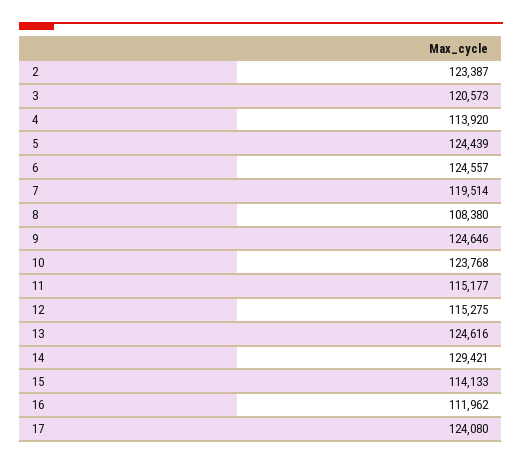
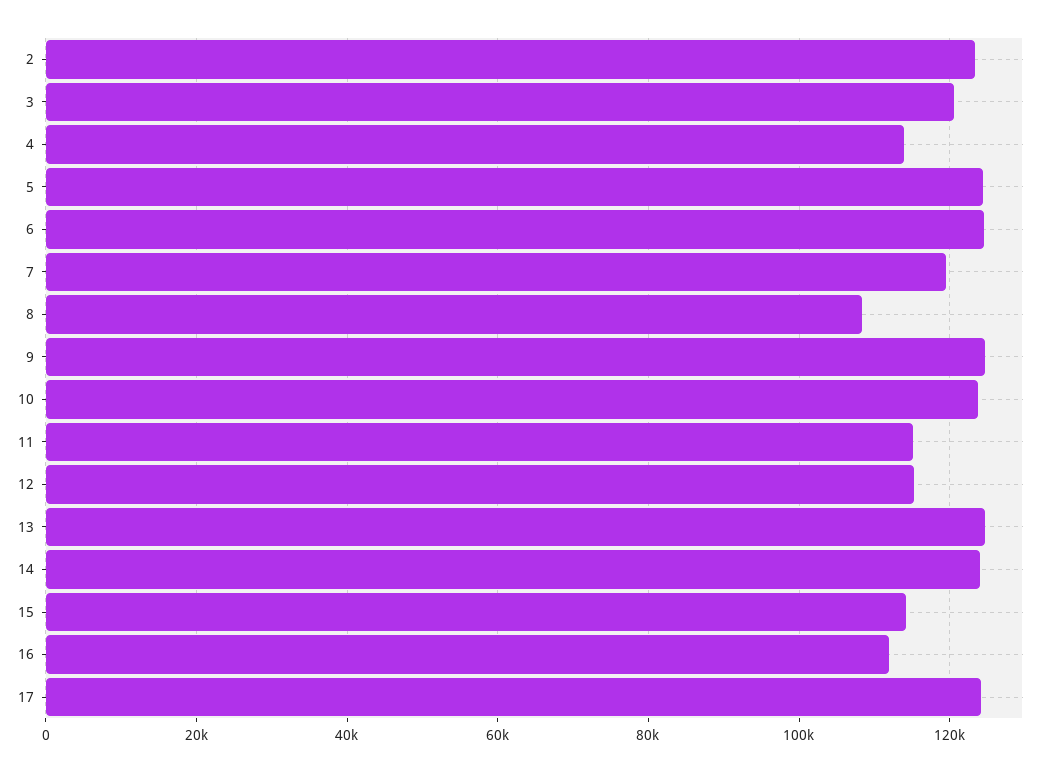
  {
    "2": 123387,
    "3": 120573,
    "4": 113920,
    "5": 124439,
    "6": 124557,
    "7": 119514,
    "8": 108380,
    "9": 124646,
    "10": 123768,
    "11": 115177,
    "12": 115275,
    "13": 124616,
-   "14": 129421,
+   "14": 124000,
    "15": 114133,
    "16": 111962,
    "17": 124080
  }

